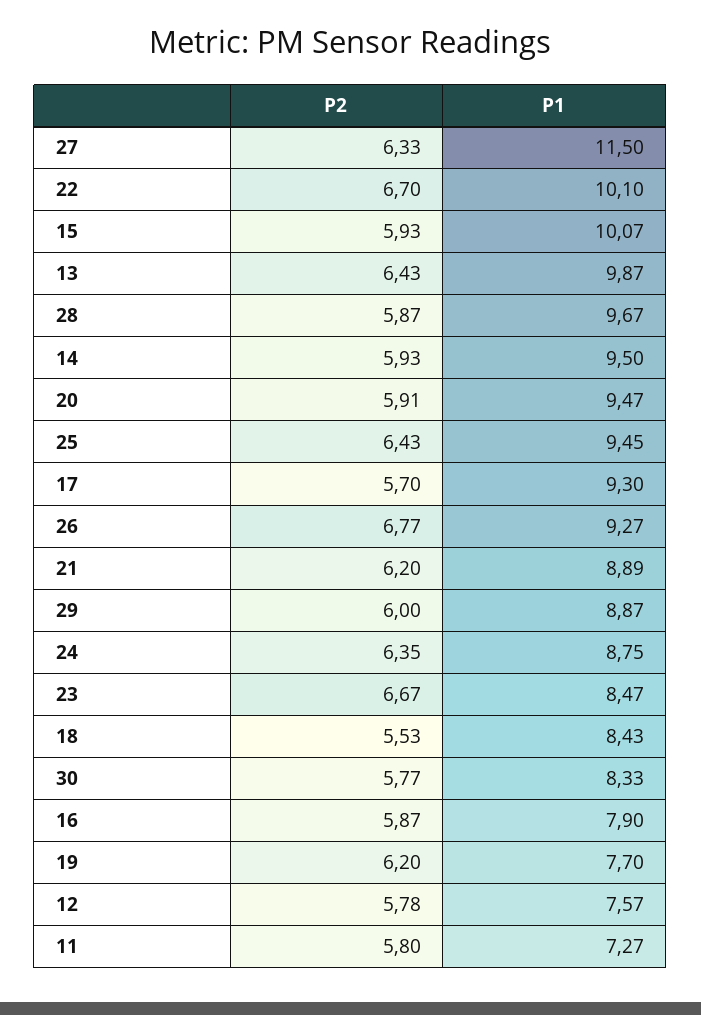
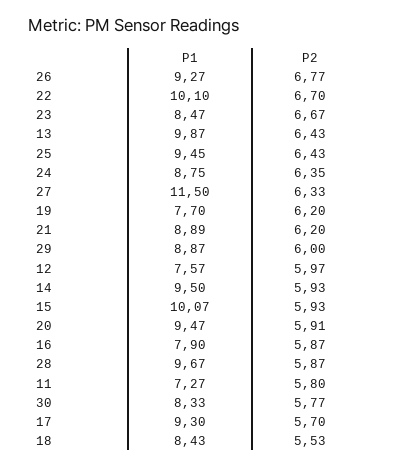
  {
    "P2": {
      "27": 6.33,
      "22": 6.7,
      "15": 5.93,
      "13": 6.43,
      "28": 5.87,
      "14": 5.93,
      "20": 5.91,
      "25": 6.43,
      "17": 5.7,
      "26": 6.77,
      "21": 6.2,
      "29": 6,
      "24": 6.35,
      "23": 6.67,
      "18": 5.53,
      "30": 5.77,
      "16": 5.87,
      "19": 6.2,
-     "12": 5.78,
+     "12": 5.97,
      "11": 5.8
    },
    "P1": {
      "27": 11.5,
      "22": 10.1,
      "15": 10.07,
      "13": 9.87,
      "28": 9.67,
      "14": 9.5,
      "20": 9.47,
      "25": 9.45,
      "17": 9.3,
      "26": 9.27,
      "21": 8.89,
      "29": 8.87,
      "24": 8.75,
      "23": 8.47,
      "18": 8.43,
      "30": 8.33,
      "16": 7.9,
      "19": 7.7,
      "12": 7.57,
      "11": 7.27
    }
  }

